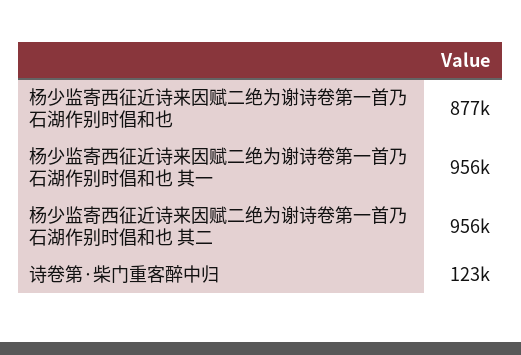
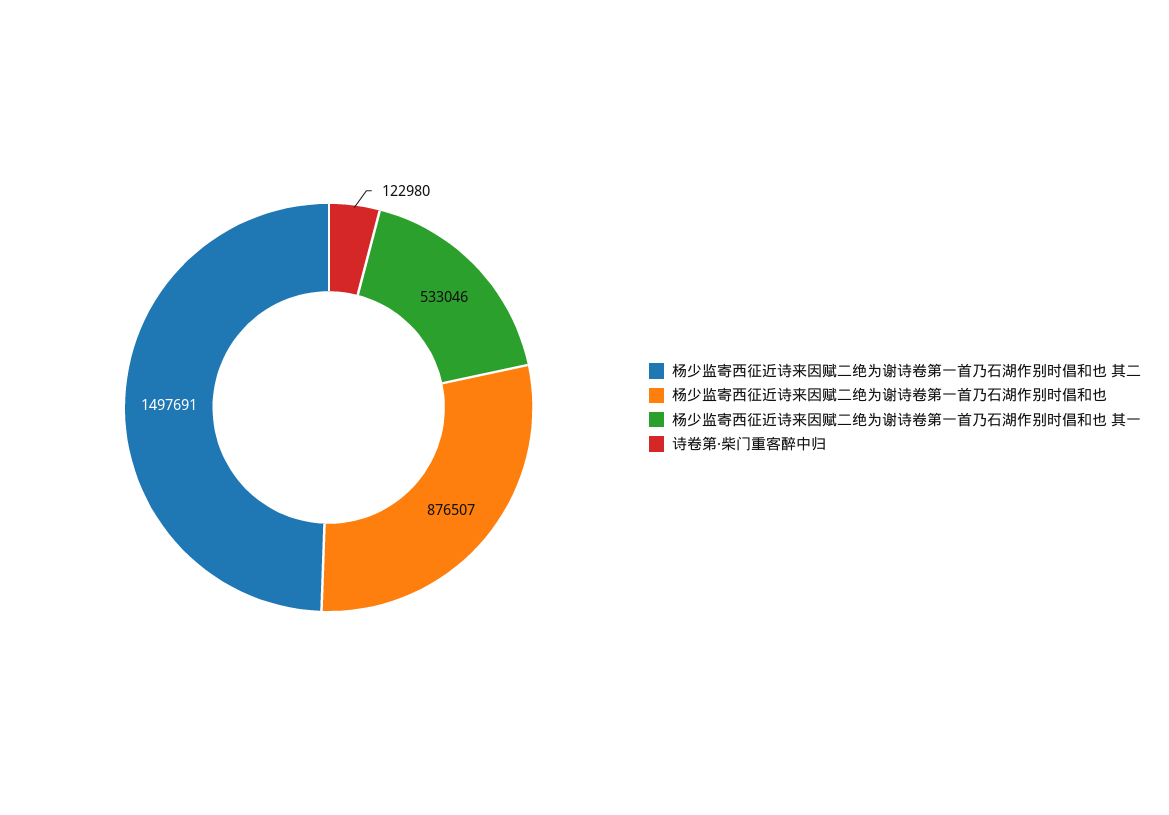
  {
    "杨少监寄西征近诗来因赋二绝为谢诗卷第一首乃石湖作别时倡和也": 876507,
-   "杨少监寄西征近诗来因赋二绝为谢诗卷第一首乃石湖作别时倡和也 其一": 956000,
+   "杨少监寄西征近诗来因赋二绝为谢诗卷第一首乃石湖作别时倡和也 其一": 533046,
-   "杨少监寄西征近诗来因赋二绝为谢诗卷第一首乃石湖作别时倡和也 其二": 956000,
+   "杨少监寄西征近诗来因赋二绝为谢诗卷第一首乃石湖作别时倡和也 其二": 1497691,
    "诗卷第·柴门重客醉中归": 122980
  }

